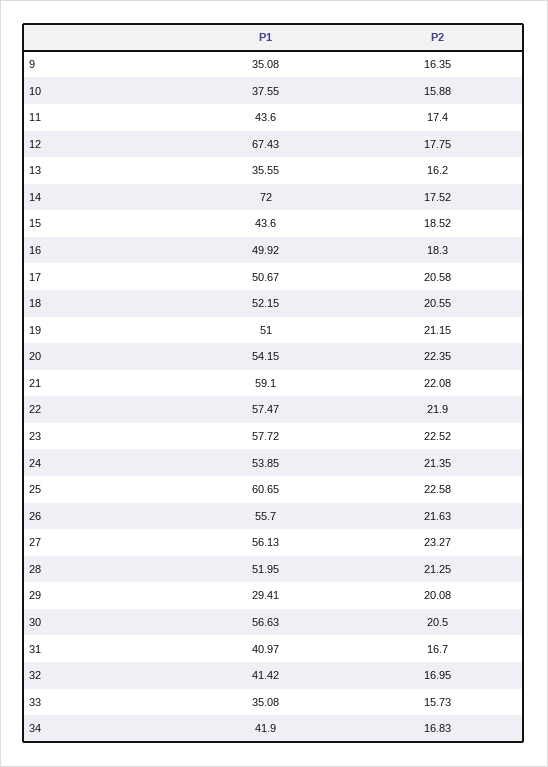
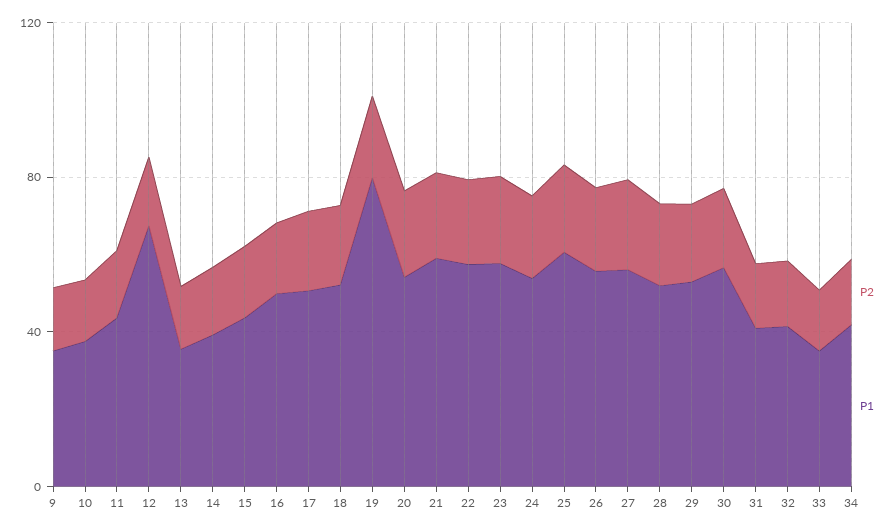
  {
    "P1": {
      "9": 35.08,
      "10": 37.55,
      "11": 43.6,
      "12": 67.43,
      "13": 35.55,
-     "14": 72,
+     "14": 40,
      "15": 43.6,
      "16": 49.92,
      "17": 50.67,
      "18": 52.15,
-     "19": 51,
+     "19": 80,
      "20": 54.15,
      "21": 59.1,
      "22": 57.47,
      "23": 57.72,
      "24": 53.85,
      "25": 60.65,
      "26": 55.7,
      "27": 56.13,
      "28": 51.95,
-     "29": 29.41,
+     "29": 50,
      "30": 56.63,
      "31": 40.97,
      "32": 41.42,
      "33": 35.08,
      "34": 41.9
    },
    "P2": {
      "9": 16.35,
      "10": 15.88,
      "11": 17.4,
      "12": 17.75,
      "13": 16.2,
      "14": 17.52,
      "15": 18.52,
      "16": 18.3,
      "17": 20.58,
      "18": 20.55,
      "19": 21.15,
      "20": 22.35,
      "21": 22.08,
      "22": 21.9,
      "23": 22.52,
      "24": 21.35,
      "25": 22.58,
      "26": 21.63,
      "27": 23.27,
      "28": 21.25,
      "29": 20.08,
      "30": 20.5,
      "31": 16.7,
      "32": 16.95,
      "33": 15.73,
      "34": 16.83
    }
  }

